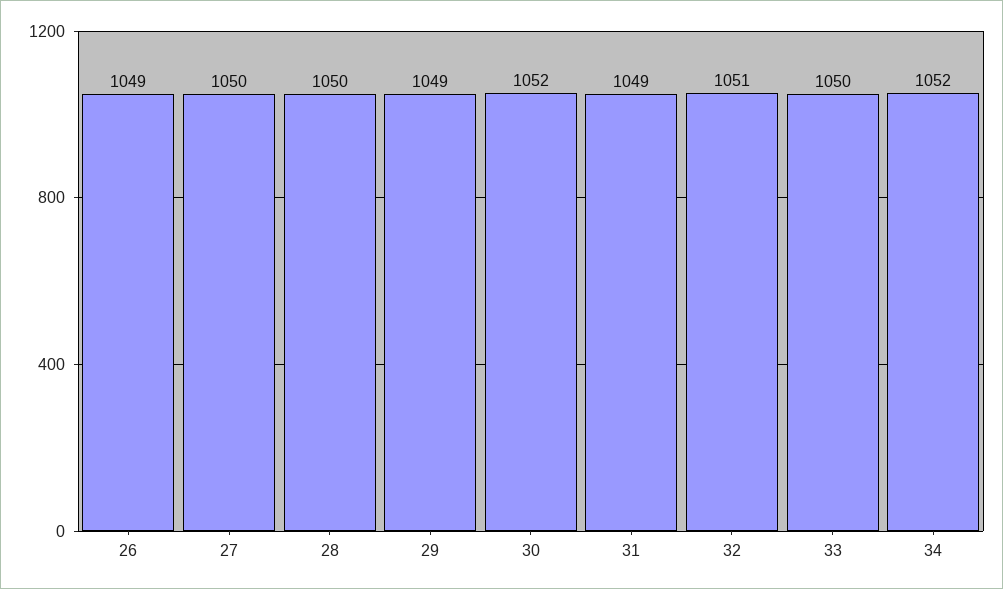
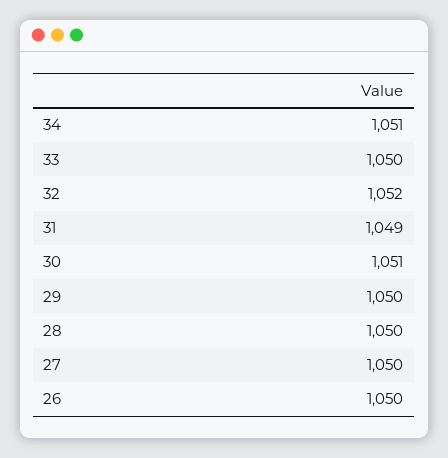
  {
-   "26": 1049,
+   "26": 1050,
    "27": 1050,
    "28": 1050,
-   "29": 1049,
+   "29": 1050,
-   "30": 1052,
+   "30": 1051,
    "31": 1049,
-   "32": 1051,
+   "32": 1052,
    "33": 1050,
-   "34": 1052
+   "34": 1051
  }

